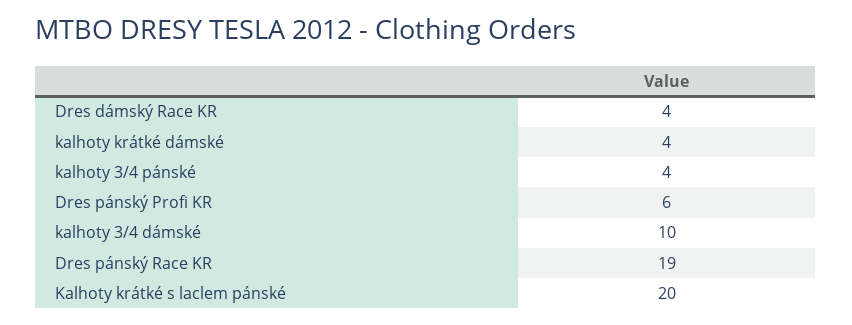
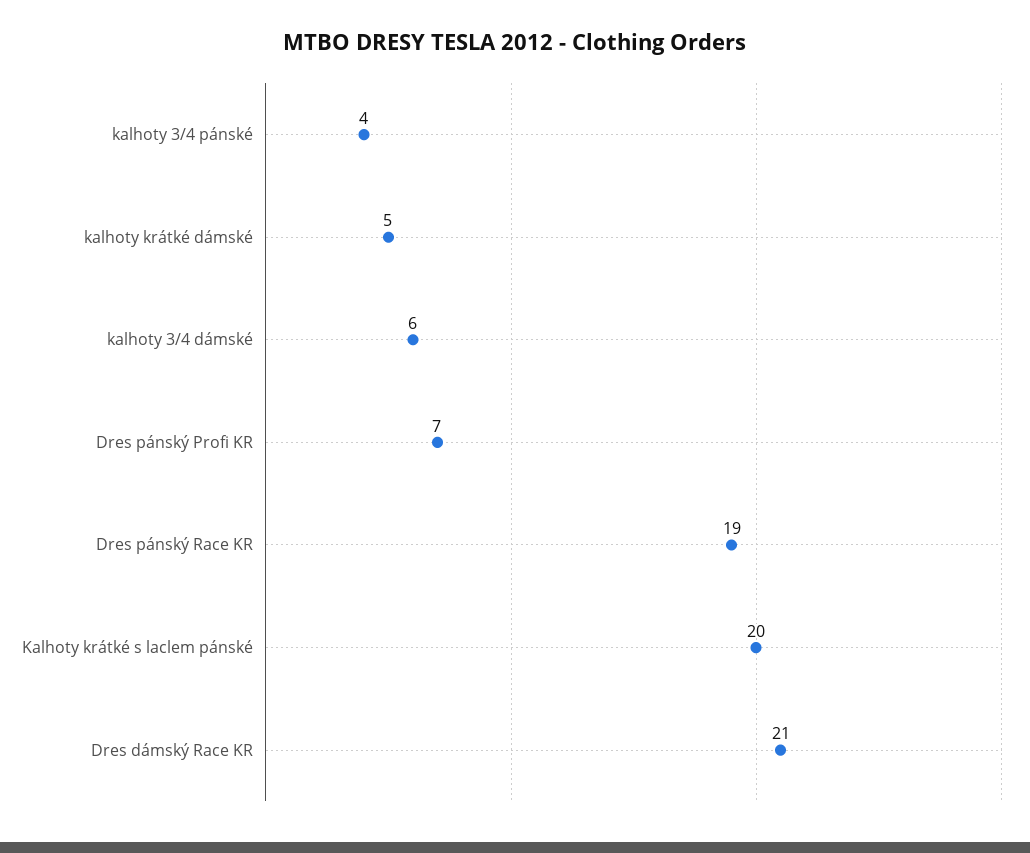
  {
-   "Dres dámský Race KR": 4,
+   "Dres dámský Race KR": 21,
-   "kalhoty krátké dámské": 4,
+   "kalhoty krátké dámské": 5,
    "kalhoty 3/4 pánské": 4,
-   "Dres pánský Profi KR": 6,
+   "Dres pánský Profi KR": 7,
-   "kalhoty 3/4 dámské": 10,
+   "kalhoty 3/4 dámské": 6,
    "Dres pánský Race KR": 19,
    "Kalhoty krátké s laclem pánské": 20
  }

